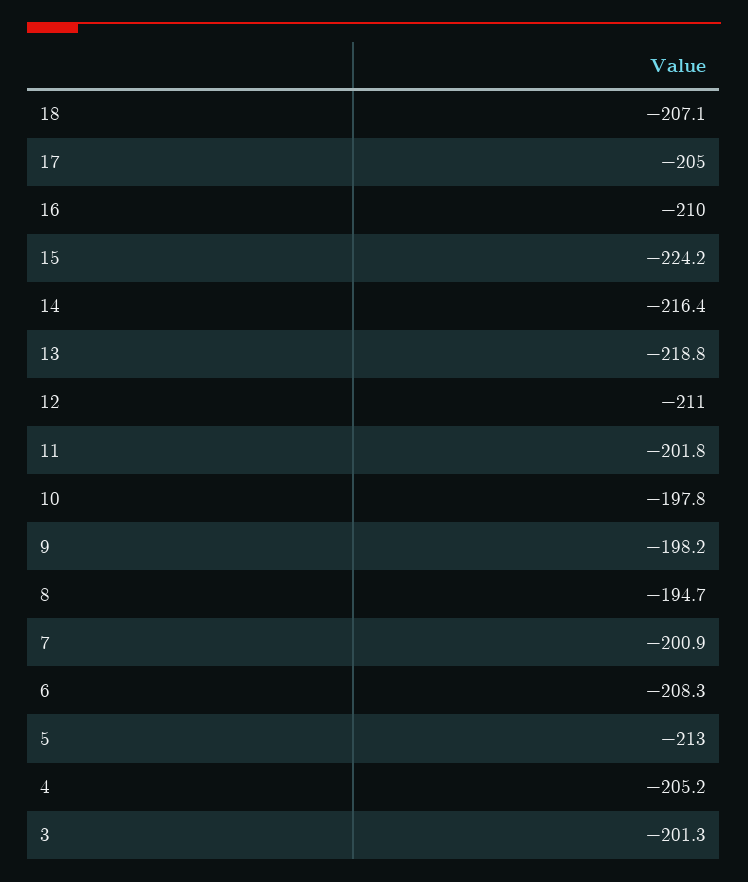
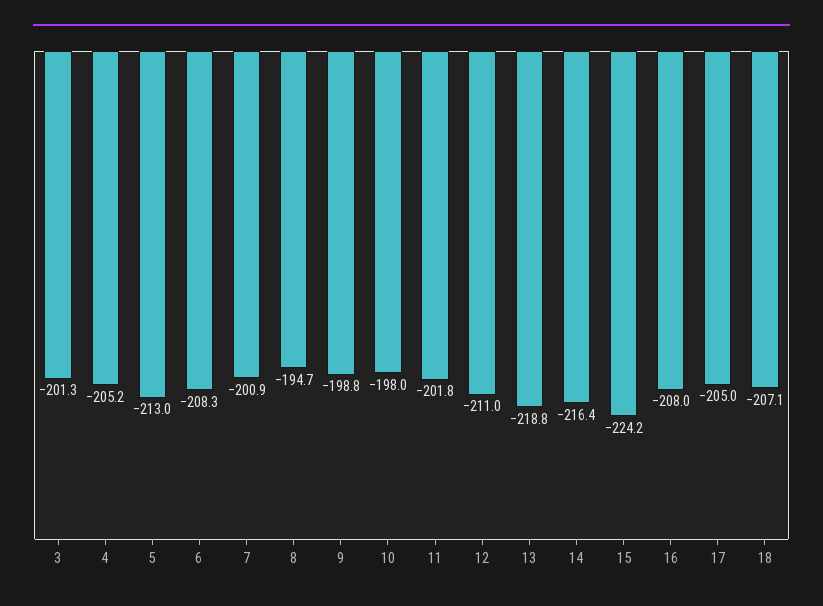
  {
    "18": -207.1,
    "17": -205,
-   "16": -210,
+   "16": -208,
    "15": -224.2,
    "14": -216.4,
    "13": -218.8,
    "12": -211,
    "11": -201.8,
-   "10": -197.8,
+   "10": -198,
-   "9": -198.2,
+   "9": -198.8,
    "8": -194.7,
    "7": -200.9,
    "6": -208.3,
    "5": -213,
    "4": -205.2,
    "3": -201.3
  }

